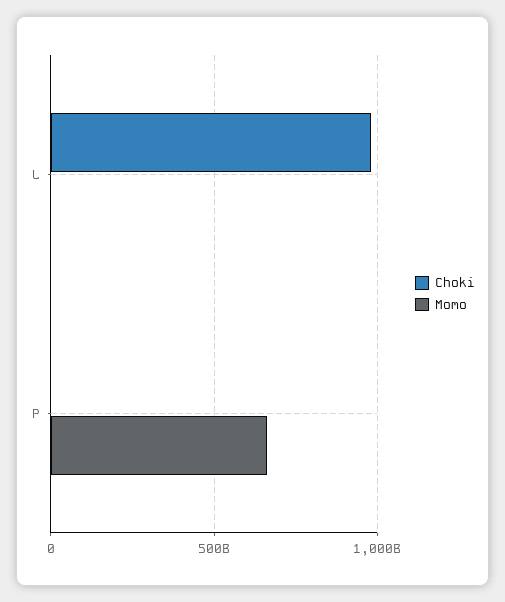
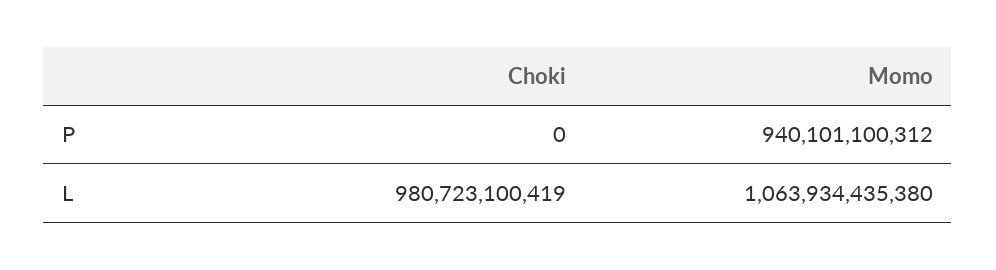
  {
    "Choki": {
      "L": 980723100419,
      "P": 0
    },
    "Momo": {
-     "L": 0,
+     "L": 1063934435380,
-     "P": 650000000000
+     "P": 940101100312
    }
  }

